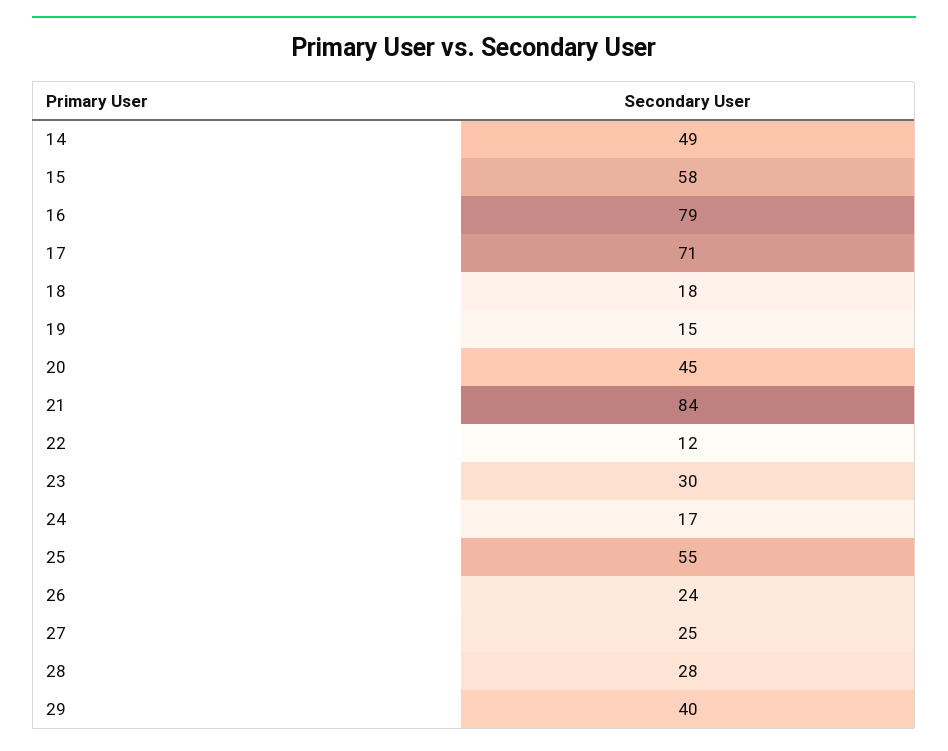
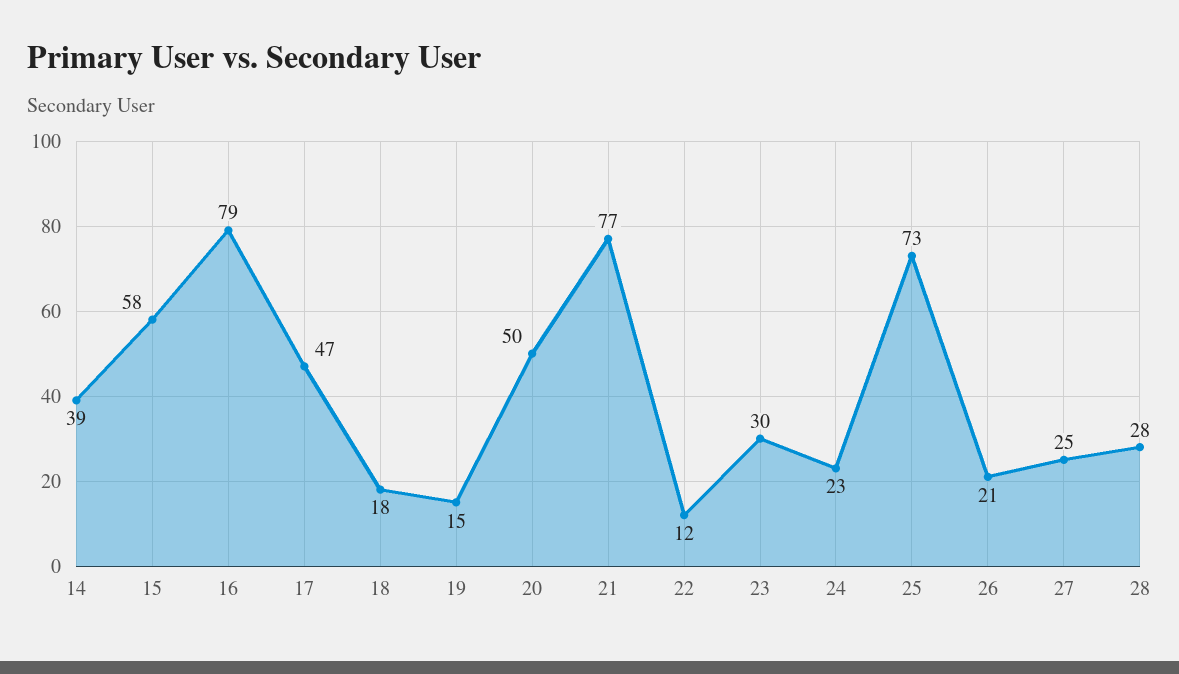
  {
-   "14": 49,
+   "14": 39,
    "15": 58,
    "16": 79,
-   "17": 71,
+   "17": 47,
    "18": 18,
    "19": 15,
-   "20": 45,
+   "20": 50,
-   "21": 84,
+   "21": 77,
    "22": 12,
    "23": 30,
-   "24": 17,
+   "24": 23,
-   "25": 55,
+   "25": 73,
-   "26": 24,
+   "26": 21,
    "27": 25,
-   "28": 28,
+   "28": 28
-   "29": 40
  }

